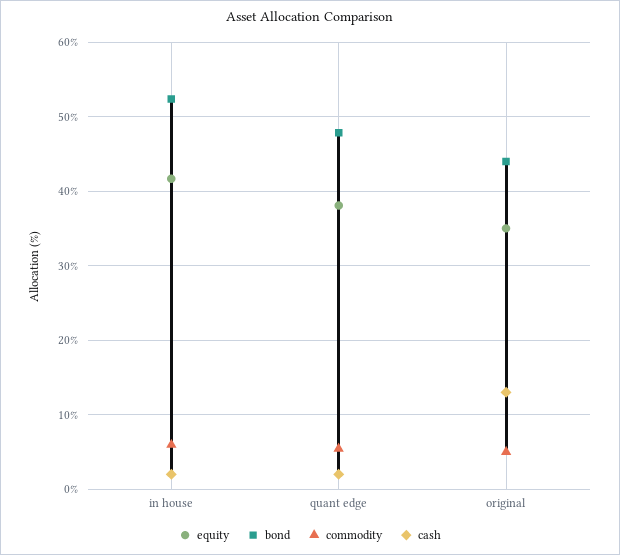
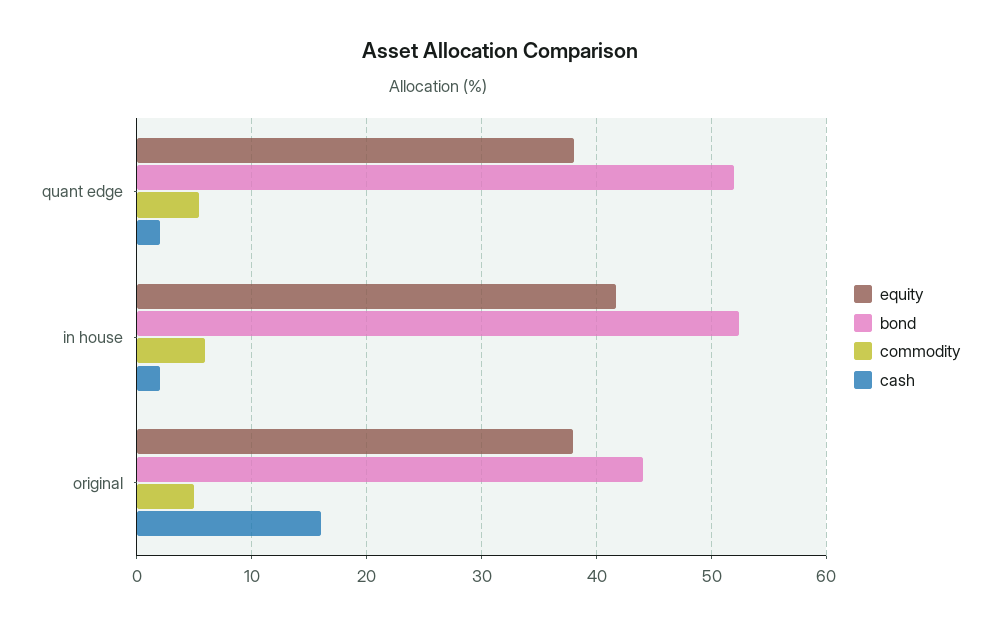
  {
    "equity": {
      "in house": 42,
      "quant edge": 38,
-     "original": 35
+     "original": 38
    },
    "bond": {
      "in house": 52,
-     "quant edge": 48,
+     "quant edge": 52,
      "original": 44
    },
    "commodity": {
      "in house": 6,
      "quant edge": 5,
      "original": 5
    },
    "cash": {
      "in house": 2,
      "quant edge": 2,
-     "original": 13
+     "original": 16
    }
  }

